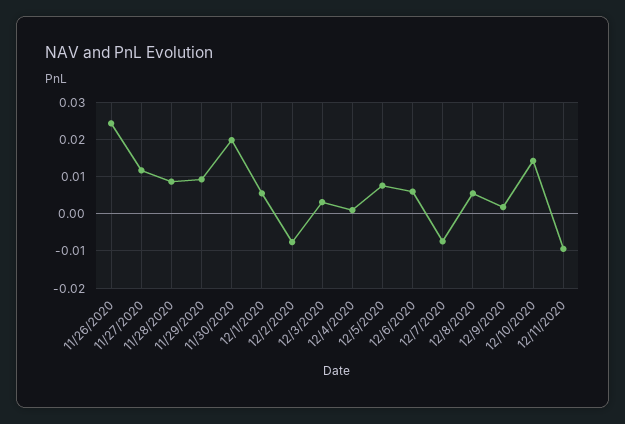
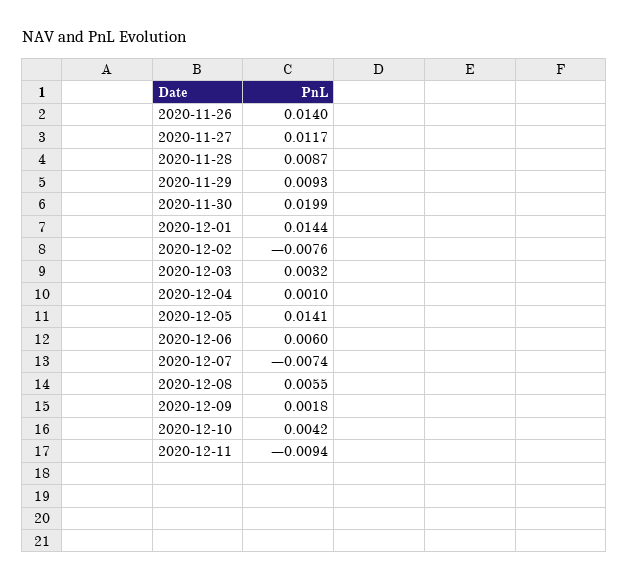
  {
-   "11/26/2020": 0.024,
+   "11/26/2020": 0.014,
    "11/27/2020": 0.0117,
    "11/28/2020": 0.0087,
    "11/29/2020": 0.0093,
    "11/30/2020": 0.0199,
-   "12/1/2020": 0.006,
+   "12/1/2020": 0.0144,
    "12/2/2020": -0.0076,
    "12/3/2020": 0.0032,
    "12/4/2020": 0.001,
-   "12/5/2020": 0.008,
+   "12/5/2020": 0.0141,
    "12/6/2020": 0.006,
    "12/7/2020": -0.0074,
    "12/8/2020": 0.0055,
    "12/9/2020": 0.0018,
-   "12/10/2020": 0.014,
+   "12/10/2020": 0.0042,
    "12/11/2020": -0.0094
  }

